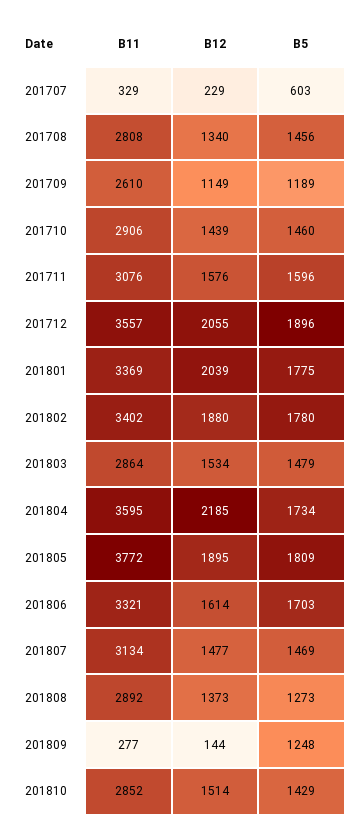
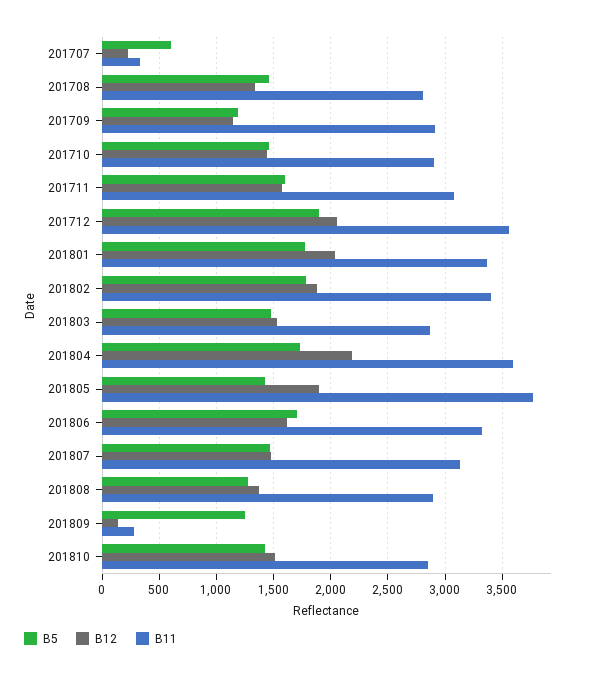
  {
    "B11": {
      "201707": 329,
      "201708": 2808,
-     "201709": 2610,
+     "201709": 2900,
      "201710": 2906,
      "201711": 3076,
      "201712": 3557,
      "201801": 3369,
      "201802": 3402,
      "201803": 2864,
      "201804": 3595,
      "201805": 3772,
      "201806": 3321,
      "201807": 3134,
      "201808": 2892,
      "201809": 277,
      "201810": 2852
    },
    "B12": {
      "201707": 229,
      "201708": 1340,
      "201709": 1149,
      "201710": 1439,
      "201711": 1576,
      "201712": 2055,
      "201801": 2039,
      "201802": 1880,
      "201803": 1534,
      "201804": 2185,
      "201805": 1895,
      "201806": 1614,
      "201807": 1477,
      "201808": 1373,
      "201809": 144,
      "201810": 1514
    },
    "B5": {
      "201707": 603,
      "201708": 1456,
      "201709": 1189,
      "201710": 1460,
      "201711": 1596,
      "201712": 1896,
      "201801": 1775,
      "201802": 1780,
      "201803": 1479,
      "201804": 1734,
-     "201805": 1809,
+     "201805": 1400,
      "201806": 1703,
      "201807": 1469,
      "201808": 1273,
      "201809": 1248,
      "201810": 1429
    }
  }

